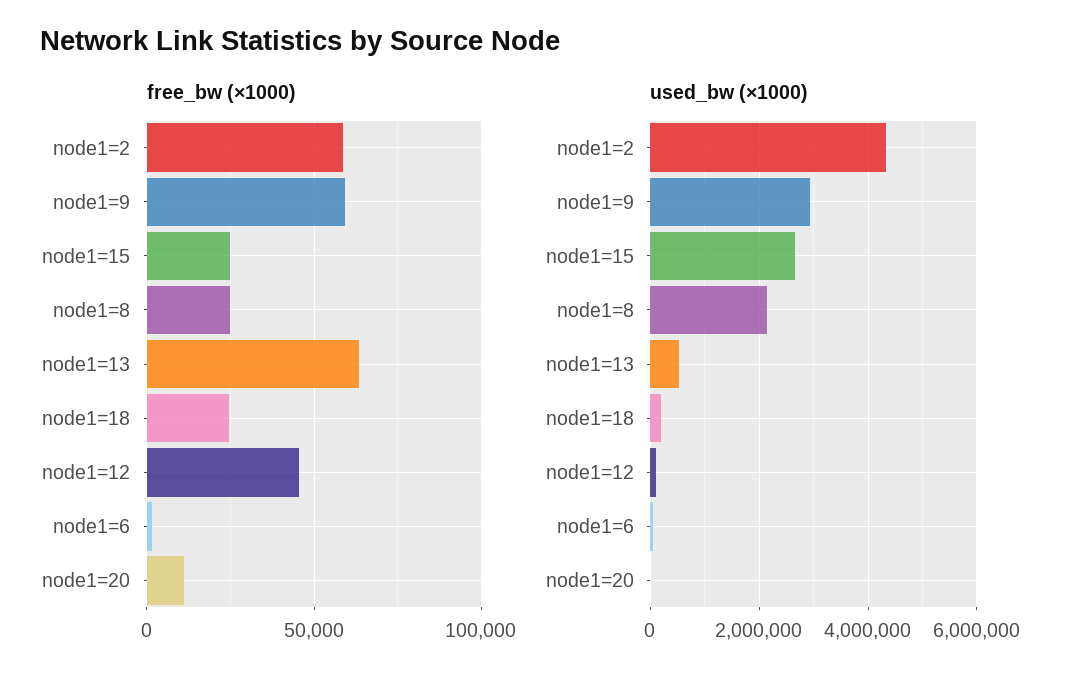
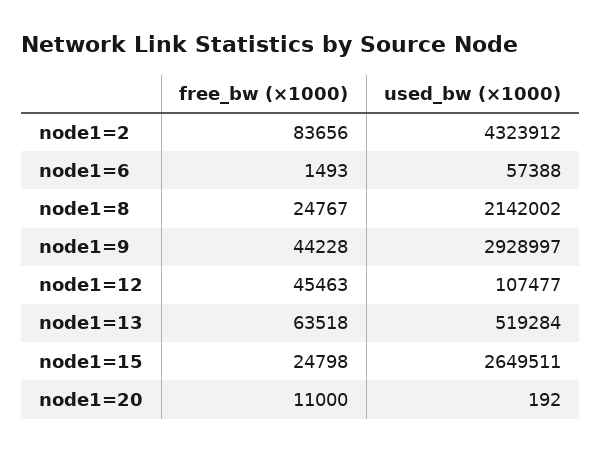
  {
    "free_bw (×1000)": {
-     "node1=2": 60000,
+     "node1=2": 83656,
-     "node1=9": 60000,
+     "node1=9": 44228,
      "node1=15": 24798,
      "node1=8": 24767,
      "node1=13": 63518,
-     "node1=18": 25000,
      "node1=12": 45463,
      "node1=6": 1493,
      "node1=20": 11000
    },
    "used_bw (×1000)": {
      "node1=2": 4323912,
      "node1=9": 2928997,
      "node1=15": 2649511,
      "node1=8": 2142002,
      "node1=13": 519284,
-     "node1=18": 200000,
      "node1=12": 107477,
      "node1=6": 57388,
      "node1=20": 192
    }
  }

